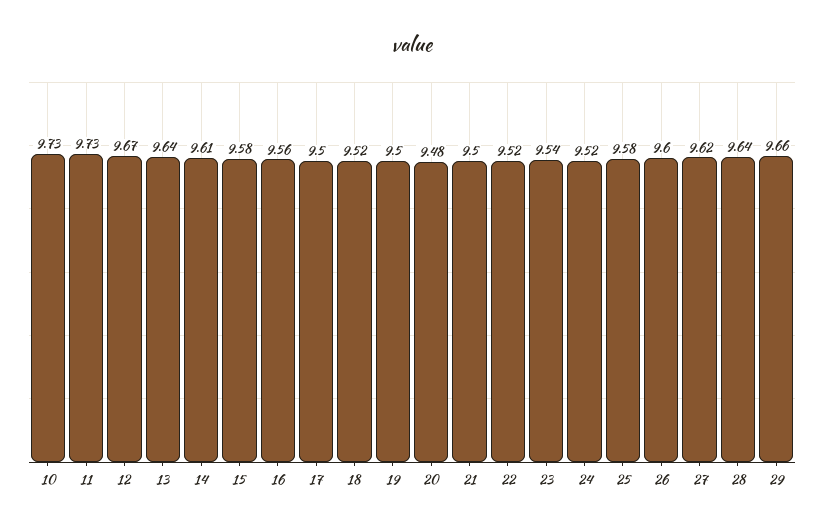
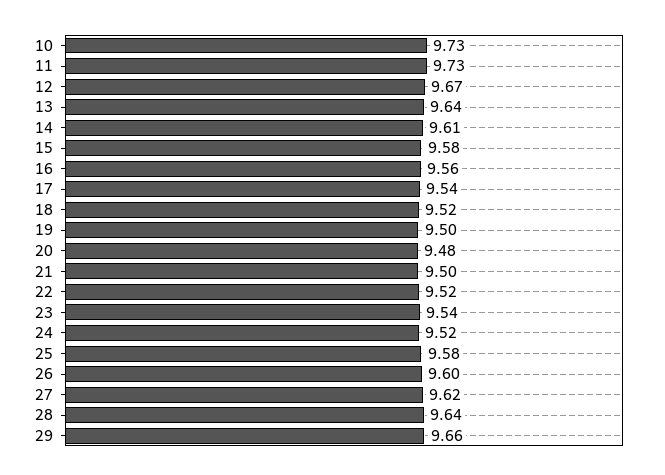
  {
    "10": 9.73,
    "11": 9.73,
    "12": 9.67,
    "13": 9.64,
    "14": 9.61,
    "15": 9.58,
    "16": 9.56,
-   "17": 9.5,
+   "17": 9.54,
    "18": 9.52,
    "19": 9.5,
    "20": 9.48,
    "21": 9.5,
    "22": 9.52,
    "23": 9.54,
    "24": 9.52,
    "25": 9.58,
    "26": 9.6,
    "27": 9.62,
    "28": 9.64,
    "29": 9.66
  }

